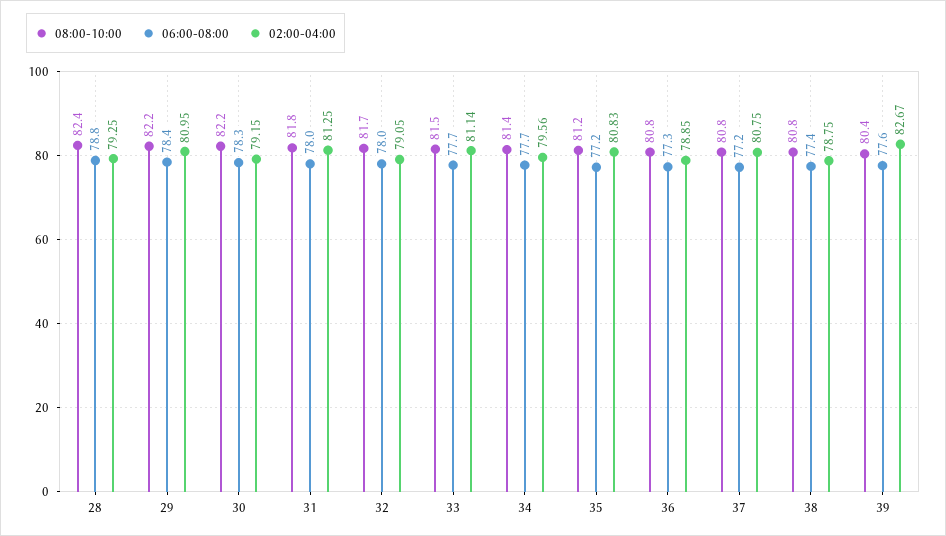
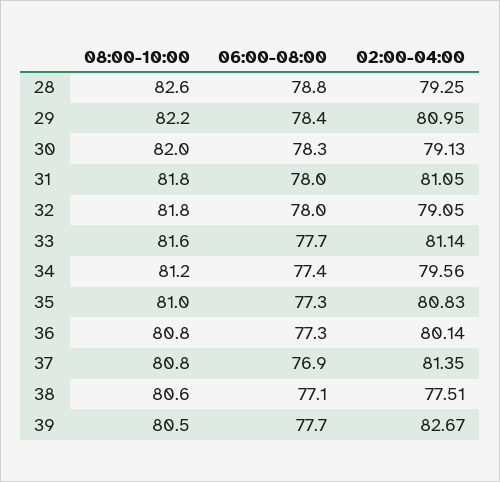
  {
    "08:00-10:00": {
-     "28": 82.4,
+     "28": 82.6,
      "29": 82.2,
-     "30": 82.2,
+     "30": 82,
      "31": 81.8,
-     "32": 81.7,
+     "32": 81.8,
-     "33": 81.5,
+     "33": 81.6,
-     "34": 81.4,
+     "34": 81.2,
-     "35": 81.2,
+     "35": 81,
      "36": 80.8,
      "37": 80.8,
-     "38": 80.8,
+     "38": 80.6,
-     "39": 80.4
+     "39": 80.5
    },
    "06:00-08:00": {
      "28": 78.8,
      "29": 78.4,
      "30": 78.3,
      "31": 78,
      "32": 78,
      "33": 77.7,
-     "34": 77.7,
+     "34": 77.4,
-     "35": 77.2,
+     "35": 77.3,
      "36": 77.3,
-     "37": 77.2,
+     "37": 76.9,
-     "38": 77.4,
+     "38": 77.1,
-     "39": 77.6
+     "39": 77.7
    },
    "02:00-04:00": {
      "28": 79.25,
      "29": 80.95,
-     "30": 79.15,
+     "30": 79.13,
-     "31": 81.25,
+     "31": 81.05,
      "32": 79.05,
      "33": 81.14,
      "34": 79.56,
      "35": 80.83,
-     "36": 78.85,
+     "36": 80.14,
-     "37": 80.75,
+     "37": 81.35,
-     "38": 78.75,
+     "38": 77.51,
      "39": 82.67
    }
  }

